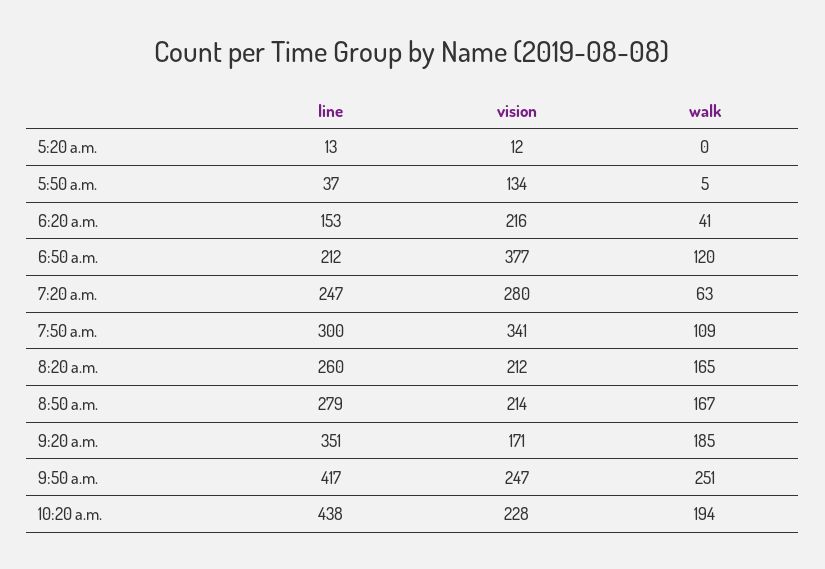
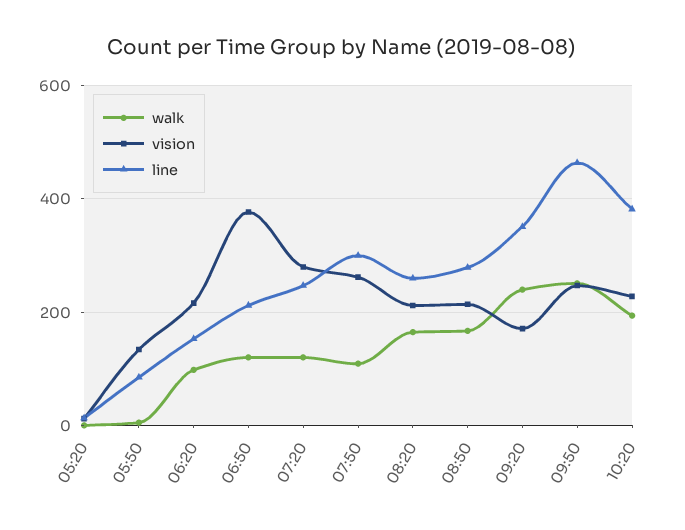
  {
    "line": {
      "5:20 a.m.": 13,
-     "5:50 a.m.": 37,
+     "5:50 a.m.": 80,
      "6:20 a.m.": 153,
      "6:50 a.m.": 212,
      "7:20 a.m.": 247,
      "7:50 a.m.": 300,
      "8:20 a.m.": 260,
      "8:50 a.m.": 279,
      "9:20 a.m.": 351,
-     "9:50 a.m.": 417,
+     "9:50 a.m.": 460,
-     "10:20 a.m.": 438
+     "10:20 a.m.": 380
    },
    "vision": {
      "5:20 a.m.": 12,
      "5:50 a.m.": 134,
      "6:20 a.m.": 216,
      "6:50 a.m.": 377,
      "7:20 a.m.": 280,
-     "7:50 a.m.": 341,
+     "7:50 a.m.": 260,
      "8:20 a.m.": 212,
      "8:50 a.m.": 214,
      "9:20 a.m.": 171,
      "9:50 a.m.": 247,
      "10:20 a.m.": 228
    },
    "walk": {
      "5:20 a.m.": 0,
      "5:50 a.m.": 5,
-     "6:20 a.m.": 41,
+     "6:20 a.m.": 100,
      "6:50 a.m.": 120,
-     "7:20 a.m.": 63,
+     "7:20 a.m.": 120,
      "7:50 a.m.": 109,
      "8:20 a.m.": 165,
      "8:50 a.m.": 167,
-     "9:20 a.m.": 185,
+     "9:20 a.m.": 240,
      "9:50 a.m.": 251,
      "10:20 a.m.": 194
    }
  }

